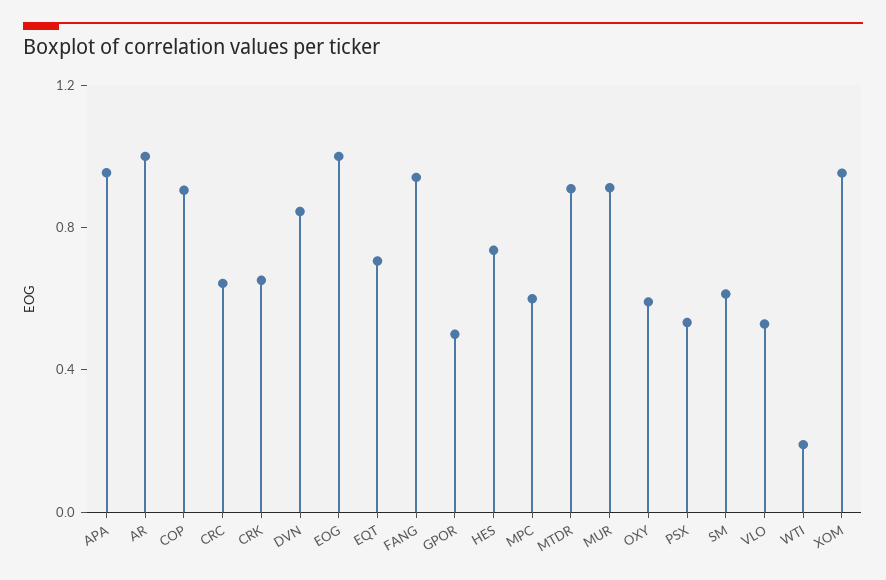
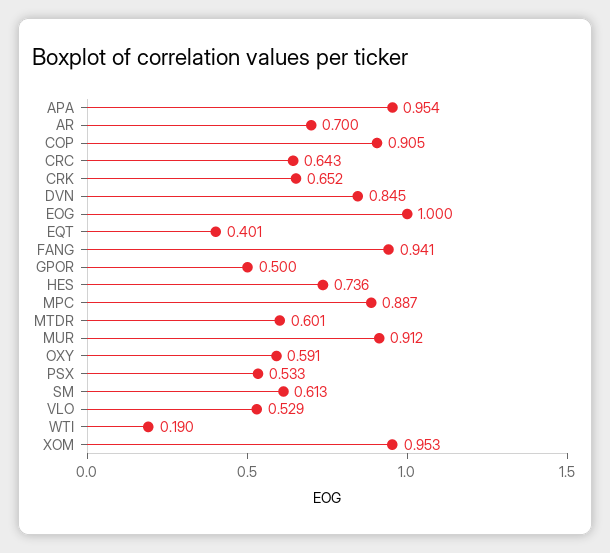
  {
    "APA": 0.954,
-   "AR": 1,
+   "AR": 0.7,
    "COP": 0.905,
    "CRC": 0.643,
    "CRK": 0.652,
    "DVN": 0.845,
    "EOG": 1,
-   "EQT": 0.7,
+   "EQT": 0.401,
    "FANG": 0.941,
    "GPOR": 0.5,
    "HES": 0.736,
-   "MPC": 0.6,
+   "MPC": 0.887,
-   "MTDR": 0.9,
+   "MTDR": 0.601,
    "MUR": 0.912,
    "OXY": 0.591,
    "PSX": 0.533,
    "SM": 0.613,
    "VLO": 0.529,
    "WTI": 0.19,
    "XOM": 0.953
  }

